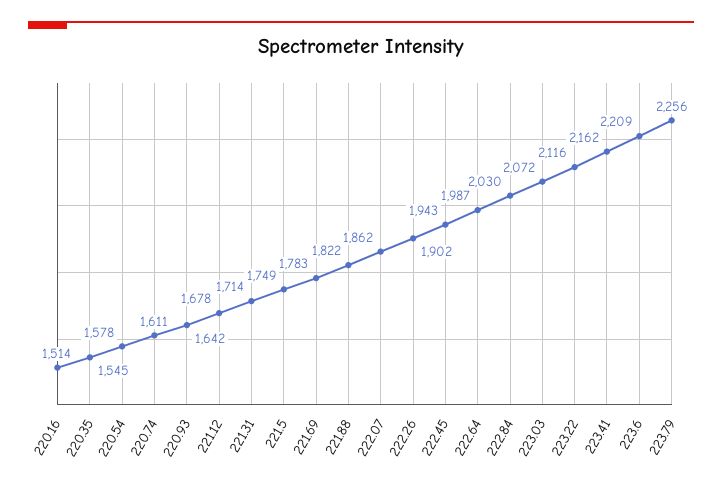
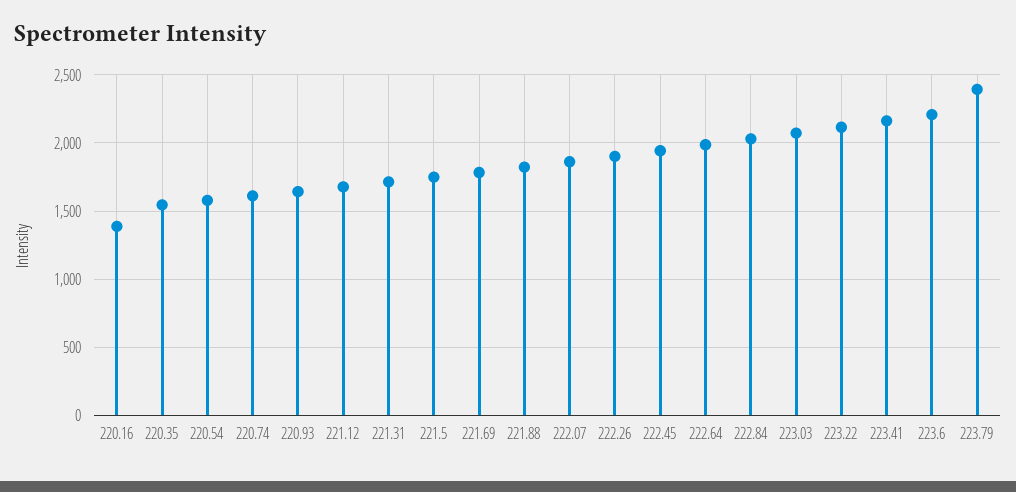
  {
-   "220.16": 1514,
+   "220.16": 1400,
    "220.35": 1545,
    "220.54": 1578,
    "220.74": 1611,
    "220.93": 1642,
    "221.12": 1678,
    "221.31": 1714,
    "221.5": 1749,
    "221.69": 1783,
    "221.88": 1822,
    "222.07": 1862,
    "222.26": 1902,
    "222.45": 1943,
    "222.64": 1987,
    "222.84": 2030,
    "223.03": 2072,
    "223.22": 2116,
    "223.41": 2162,
    "223.6": 2209,
-   "223.79": 2256
+   "223.79": 2400
  }

